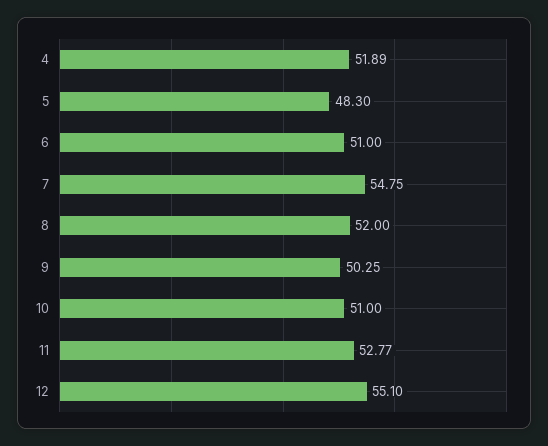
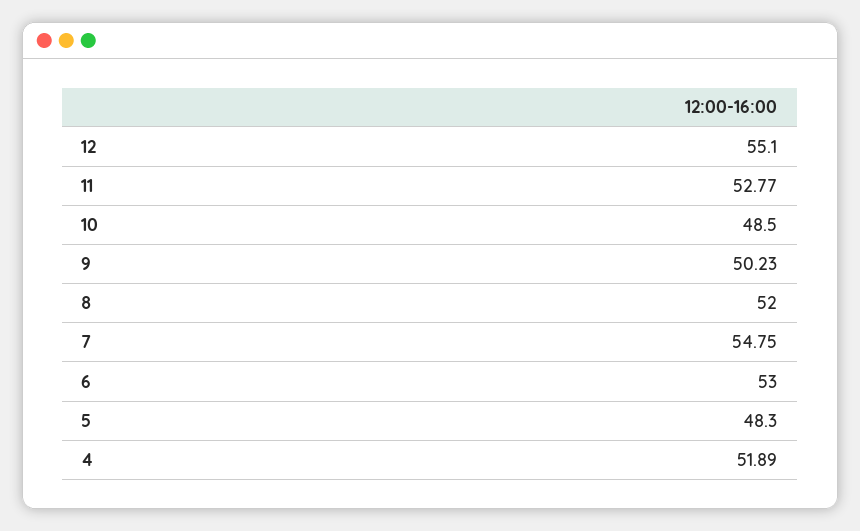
  {
    "4": 51.89,
    "5": 48.3,
-   "6": 51,
+   "6": 53,
    "7": 54.75,
    "8": 52,
-   "9": 50.25,
+   "9": 50.23,
-   "10": 51,
+   "10": 48.5,
    "11": 52.77,
    "12": 55.1
  }

